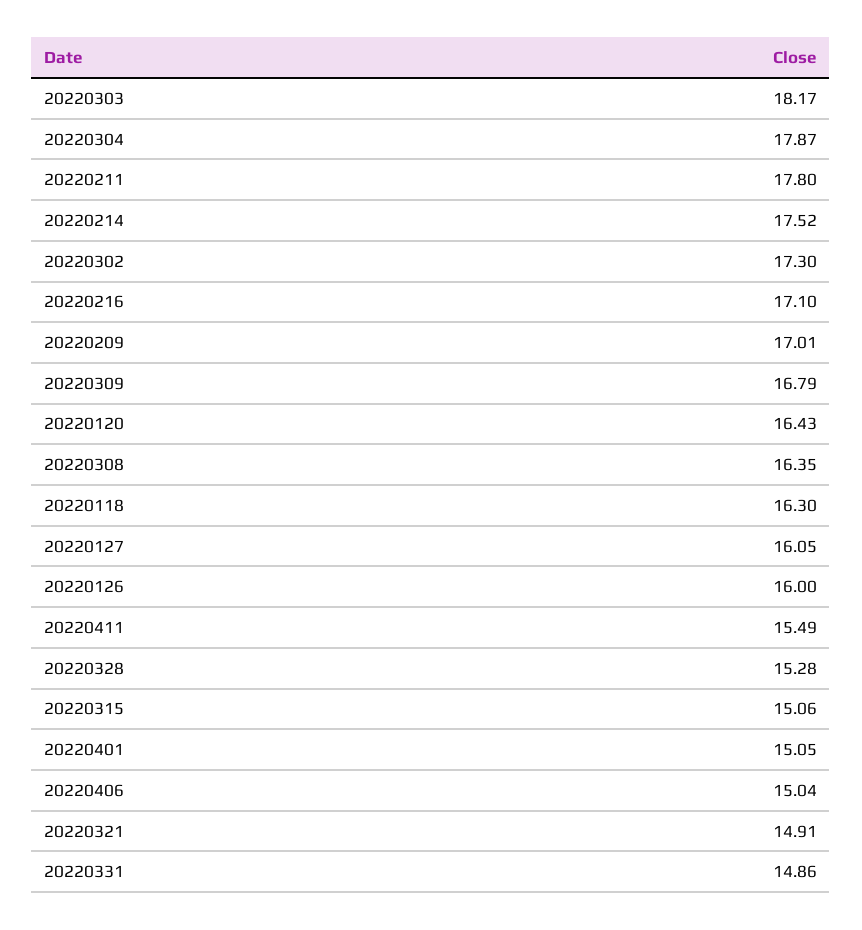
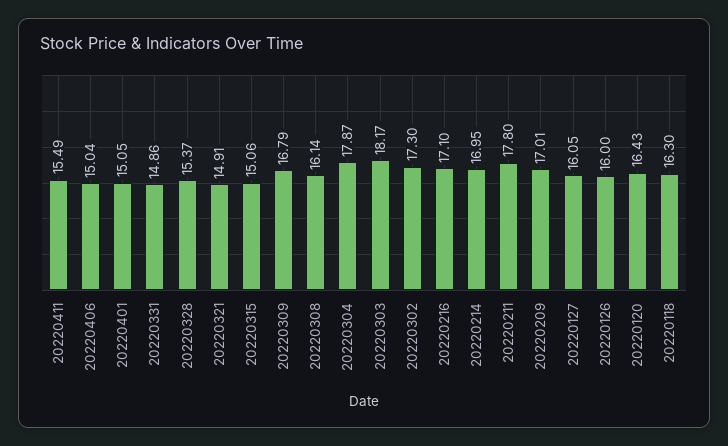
  {
    "20220303": 18.17,
    "20220304": 17.87,
    "20220211": 17.8,
-   "20220214": 17.52,
+   "20220214": 16.95,
    "20220302": 17.3,
    "20220216": 17.1,
    "20220209": 17.01,
    "20220309": 16.79,
    "20220120": 16.43,
-   "20220308": 16.35,
+   "20220308": 16.14,
    "20220118": 16.3,
    "20220127": 16.05,
    "20220126": 16,
    "20220411": 15.49,
-   "20220328": 15.28,
+   "20220328": 15.37,
    "20220315": 15.06,
    "20220401": 15.05,
    "20220406": 15.04,
    "20220321": 14.91,
    "20220331": 14.86
  }

